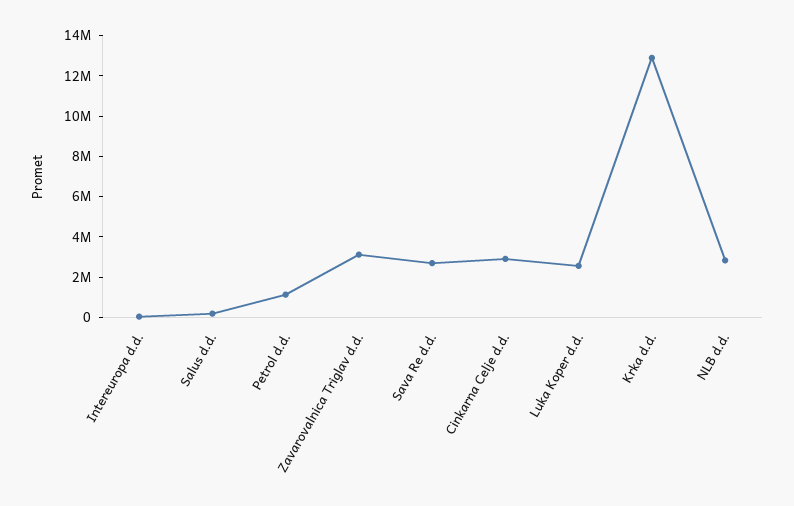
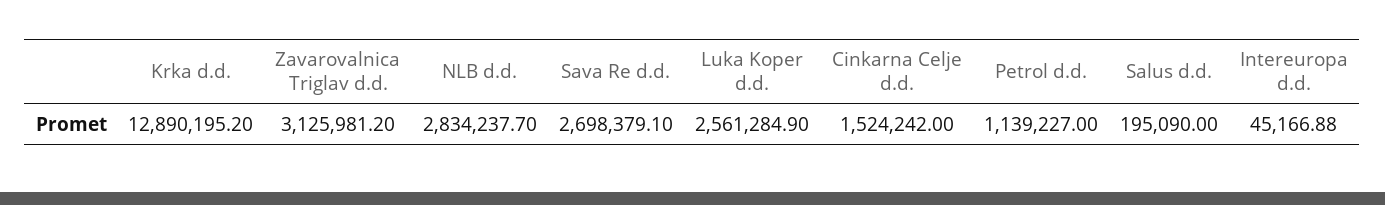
  {
    "Intereuropa d.d.": 45166.88,
    "Salus d.d.": 195090,
    "Petrol d.d.": 1139227,
    "Zavarovalnica Triglav d.d.": 3125981.2,
    "Sava Re d.d.": 2698379.1,
-   "Cinkarna Celje d.d.": 3000000,
+   "Cinkarna Celje d.d.": 1524242,
    "Luka Koper d.d.": 2561284.9,
    "Krka d.d.": 12890195.2,
    "NLB d.d.": 2834237.7
  }

